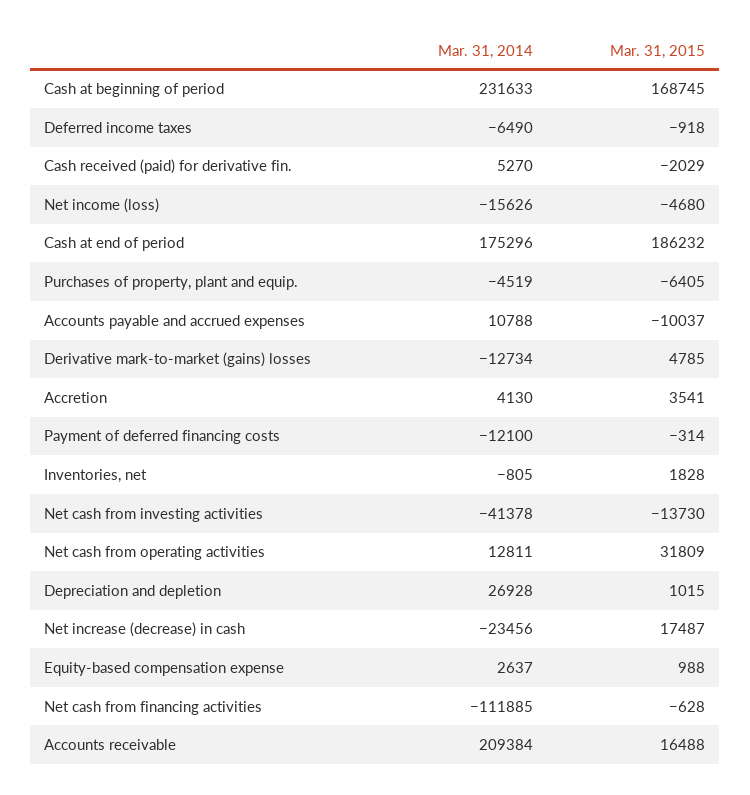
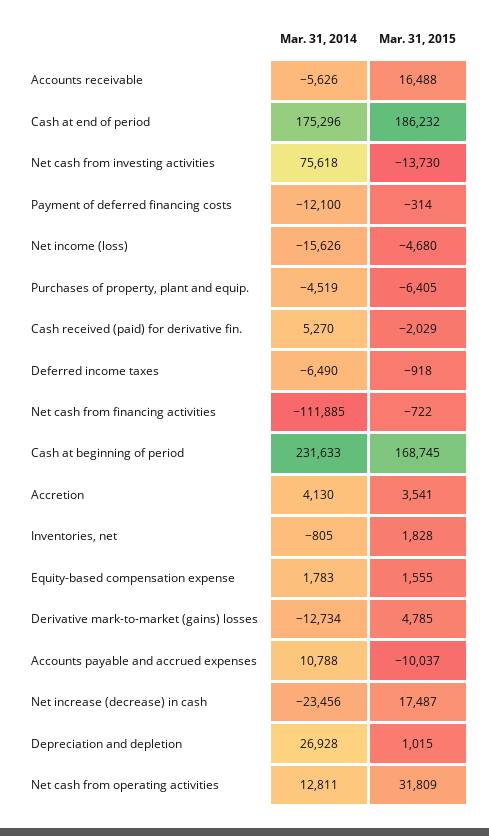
  {
    "Mar. 31, 2014": {
      "Cash at beginning of period": 231633,
      "Deferred income taxes": -6490,
      "Cash received (paid) for derivative fin.": 5270,
      "Net income (loss)": -15626,
      "Cash at end of period": 175296,
      "Purchases of property, plant and equip.": -4519,
      "Accounts payable and accrued expenses": 10788,
      "Derivative mark-to-market (gains) losses": -12734,
      "Accretion": 4130,
      "Payment of deferred financing costs": -12100,
      "Inventories, net": -805,
-     "Net cash from investing activities": -41378,
+     "Net cash from investing activities": 75618,
      "Net cash from operating activities": 12811,
      "Depreciation and depletion": 26928,
      "Net increase (decrease) in cash": -23456,
-     "Equity-based compensation expense": 2637,
+     "Equity-based compensation expense": 1783,
      "Net cash from financing activities": -111885,
-     "Accounts receivable": 209384
+     "Accounts receivable": -5626
    },
    "Mar. 31, 2015": {
      "Cash at beginning of period": 168745,
      "Deferred income taxes": -918,
      "Cash received (paid) for derivative fin.": -2029,
      "Net income (loss)": -4680,
      "Cash at end of period": 186232,
      "Purchases of property, plant and equip.": -6405,
      "Accounts payable and accrued expenses": -10037,
      "Derivative mark-to-market (gains) losses": 4785,
      "Accretion": 3541,
      "Payment of deferred financing costs": -314,
      "Inventories, net": 1828,
      "Net cash from investing activities": -13730,
      "Net cash from operating activities": 31809,
      "Depreciation and depletion": 1015,
      "Net increase (decrease) in cash": 17487,
-     "Equity-based compensation expense": 988,
+     "Equity-based compensation expense": 1555,
-     "Net cash from financing activities": -628,
+     "Net cash from financing activities": -722,
      "Accounts receivable": 16488
    }
  }

